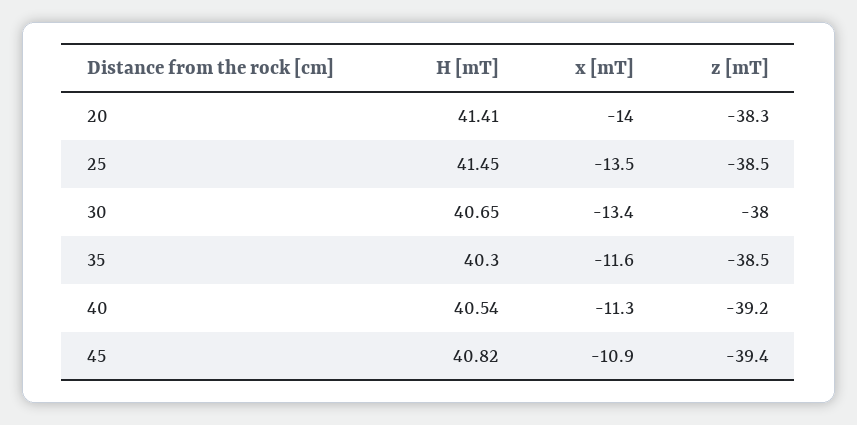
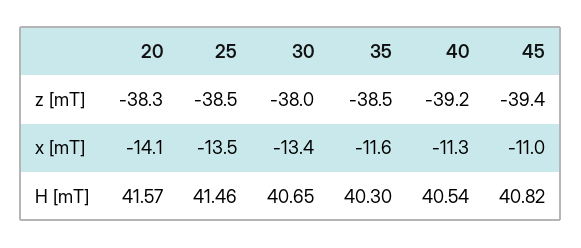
  {
    "H [mT]": {
-     "20": 41.41,
+     "20": 41.57,
-     "25": 41.45,
+     "25": 41.46,
      "30": 40.65,
      "35": 40.3,
      "40": 40.54,
      "45": 40.82
    },
    "x [mT]": {
-     "20": -14,
+     "20": -14.1,
      "25": -13.5,
      "30": -13.4,
      "35": -11.6,
      "40": -11.3,
-     "45": -10.9
+     "45": -11
    },
    "z [mT]": {
      "20": -38.3,
      "25": -38.5,
      "30": -38,
      "35": -38.5,
      "40": -39.2,
      "45": -39.4
    }
  }

